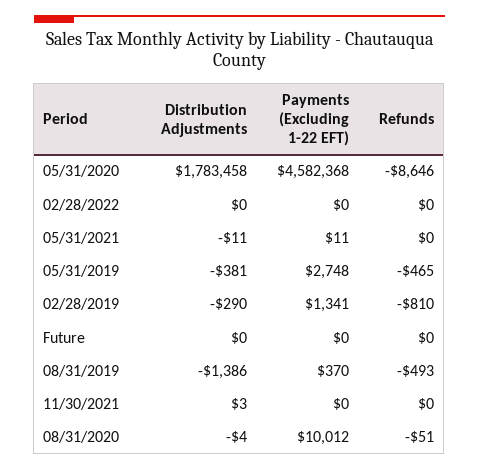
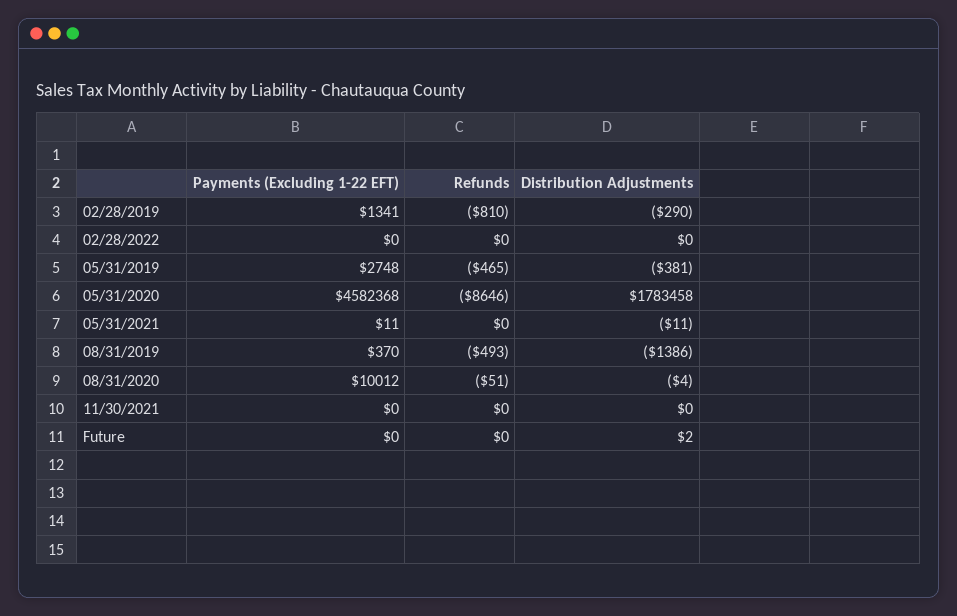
  {
    "Distribution Adjustments": {
      "05/31/2020": 1783458,
      "02/28/2022": 0,
      "05/31/2021": -11,
      "05/31/2019": -381,
      "02/28/2019": -290,
-     "Future": 0,
+     "Future": 2,
      "08/31/2019": -1386,
-     "11/30/2021": 3,
+     "11/30/2021": 0,
      "08/31/2020": -4
    },
    "Payments (Excluding 1-22 EFT)": {
      "05/31/2020": 4582368,
      "02/28/2022": 0,
      "05/31/2021": 11,
      "05/31/2019": 2748,
      "02/28/2019": 1341,
      "Future": 0,
      "08/31/2019": 370,
      "11/30/2021": 0,
      "08/31/2020": 10012
    },
    "Refunds": {
      "05/31/2020": -8646,
      "02/28/2022": 0,
      "05/31/2021": 0,
      "05/31/2019": -465,
      "02/28/2019": -810,
      "Future": 0,
      "08/31/2019": -493,
      "11/30/2021": 0,
      "08/31/2020": -51
    }
  }

